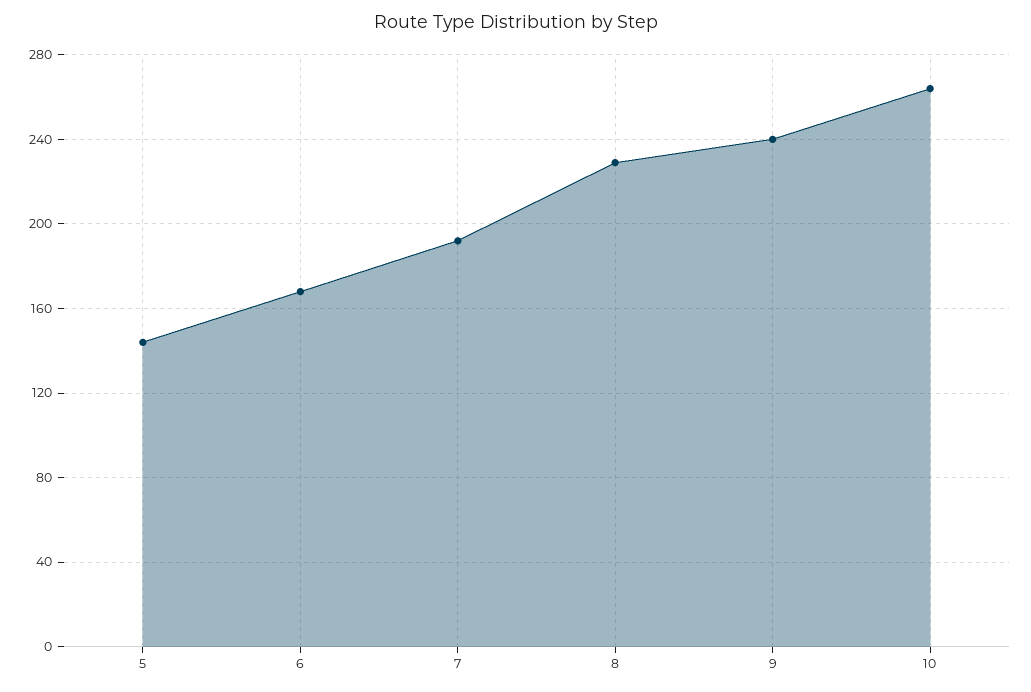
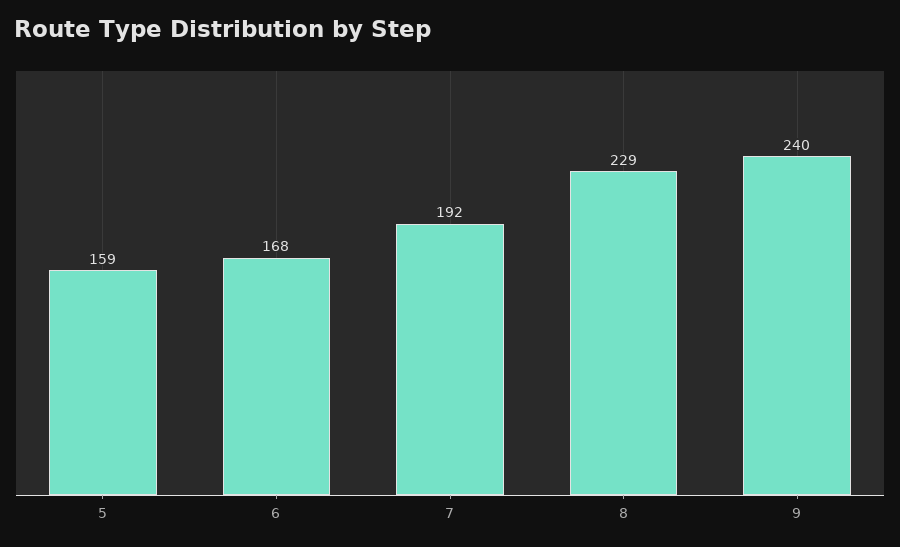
  {
-   "5": 145,
+   "5": 159,
    "6": 168,
    "7": 192,
    "8": 229,
-   "9": 240,
+   "9": 240
-   "10": 265
  }

